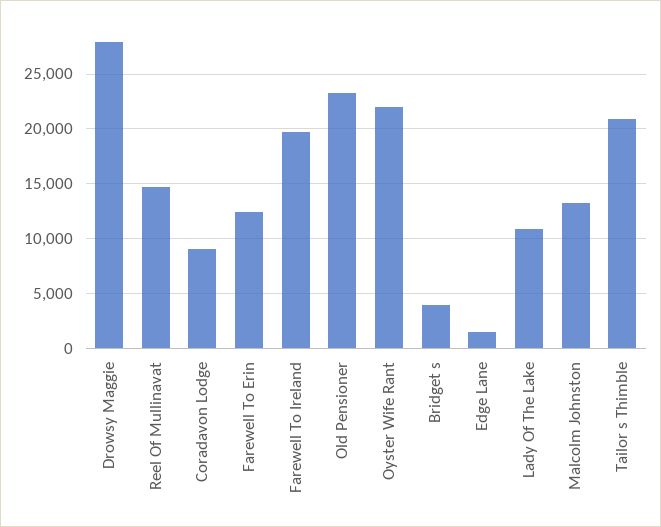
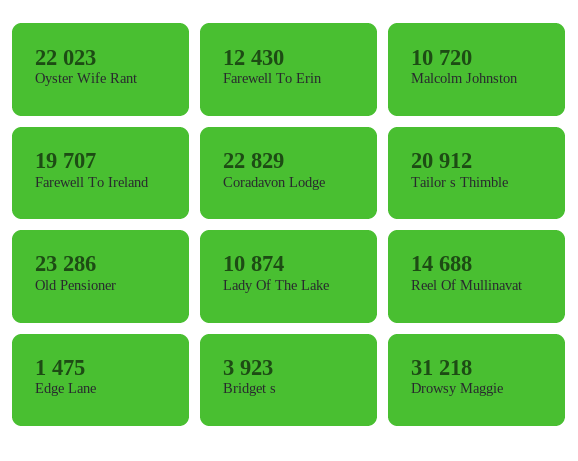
  {
-   "Drowsy Maggie": 28000,
+   "Drowsy Maggie": 31218,
    "Reel Of Mullinavat": 14688,
-   "Coradavon Lodge": 9000,
+   "Coradavon Lodge": 22829,
    "Farewell To Erin": 12430,
    "Farewell To Ireland": 19707,
    "Old Pensioner": 23286,
    "Oyster Wife Rant": 22023,
    "Bridget s": 3923,
    "Edge Lane": 1475,
    "Lady Of The Lake": 10874,
-   "Malcolm Johnston": 13000,
+   "Malcolm Johnston": 10720,
    "Tailor s Thimble": 20912
  }

